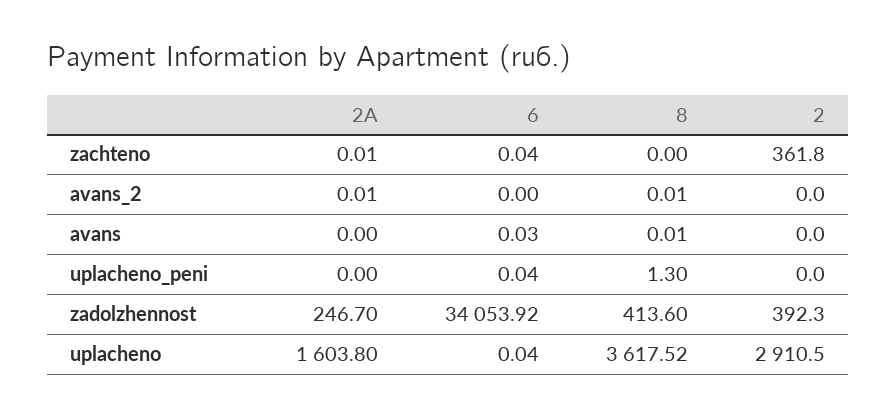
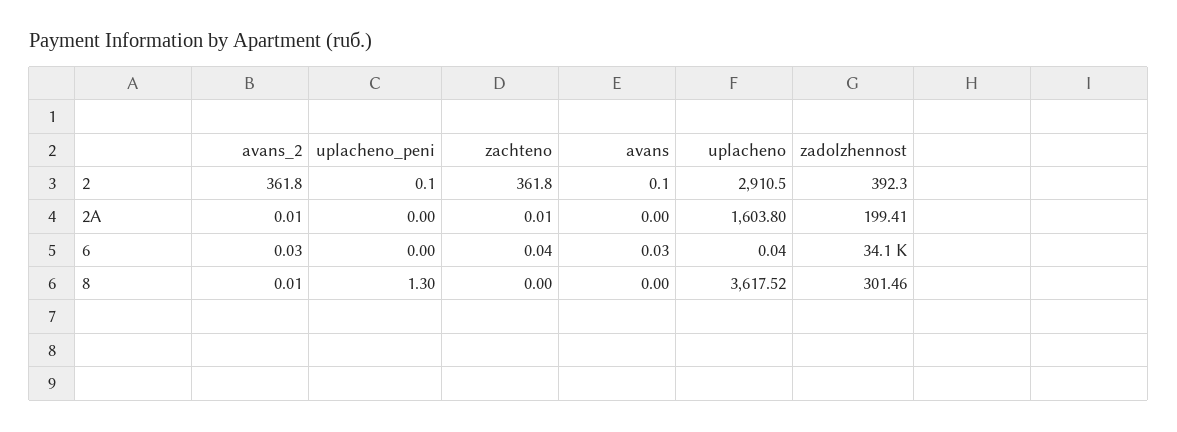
  {
    "2A": {
      "zachteno": 0.01,
      "avans_2": 0.01,
      "avans": 0,
      "uplacheno_peni": 0,
-     "zadolzhennost": 246.7,
+     "zadolzhennost": 199.41,
      "uplacheno": 1603.8
    },
    "6": {
      "zachteno": 0.04,
-     "avans_2": 0,
+     "avans_2": 0.03,
      "avans": 0.03,
-     "uplacheno_peni": 0.04,
+     "uplacheno_peni": 0,
      "zadolzhennost": 34053.92,
      "uplacheno": 0.04
    },
    "8": {
      "zachteno": 0,
      "avans_2": 0.01,
-     "avans": 0.01,
+     "avans": 0,
      "uplacheno_peni": 1.3,
-     "zadolzhennost": 413.6,
+     "zadolzhennost": 301.46,
      "uplacheno": 3617.52
    },
    "2": {
      "zachteno": 361.8,
-     "avans_2": 0,
+     "avans_2": 361.8,
-     "avans": 0,
+     "avans": 0.1,
-     "uplacheno_peni": 0,
+     "uplacheno_peni": 0.1,
      "zadolzhennost": 392.3,
      "uplacheno": 2910.5
    }
  }

